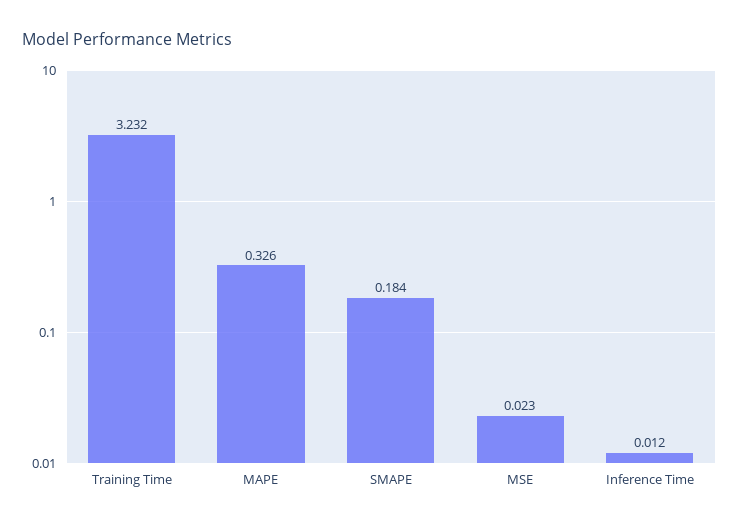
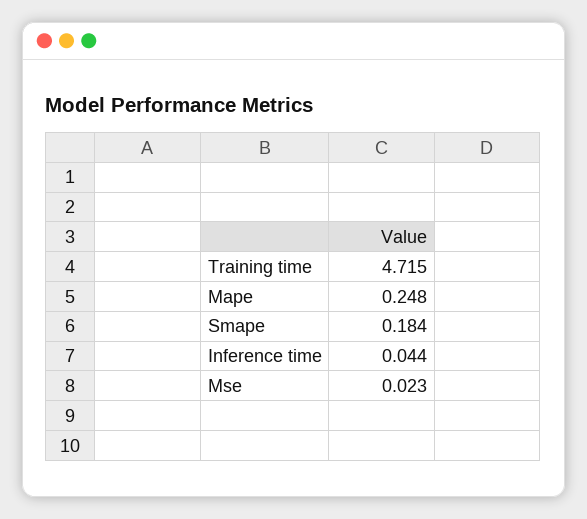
  {
-   "Training Time": 3.232,
+   "Training Time": 4.715,
-   "MAPE": 0.326,
+   "MAPE": 0.248,
    "SMAPE": 0.184,
    "MSE": 0.023,
-   "Inference Time": 0.012
+   "Inference Time": 0.044
  }

